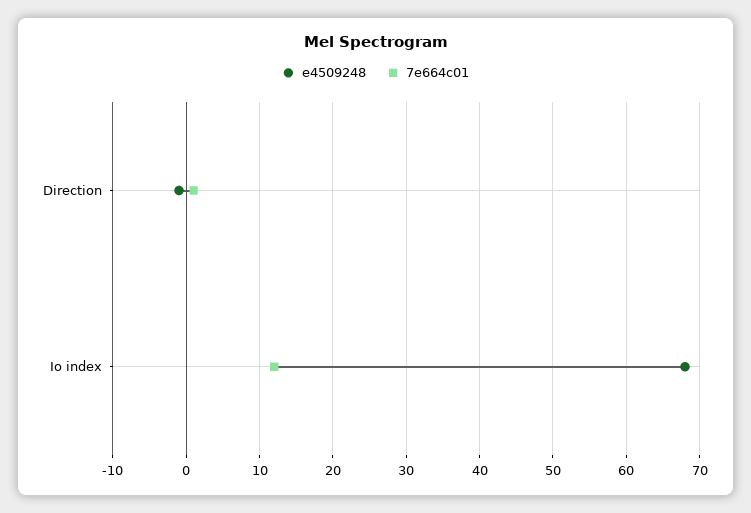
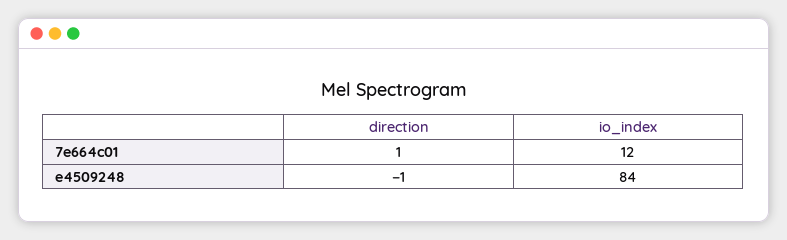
  {
    "e4509248": {
      "Direction": -1,
-     "Io index": 68
+     "Io index": 84
    },
    "7e664c01": {
      "Direction": 1,
      "Io index": 12
    }
  }

